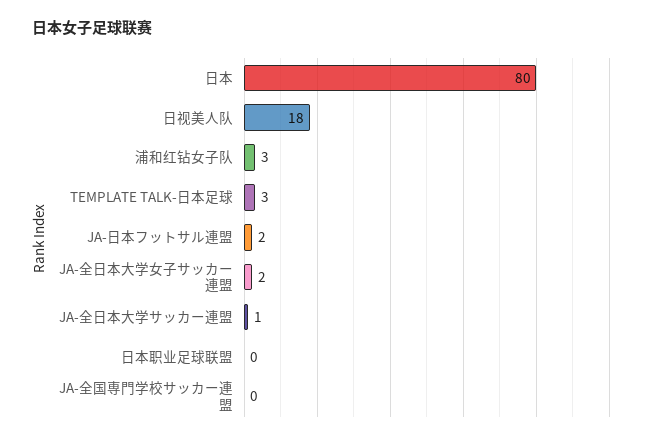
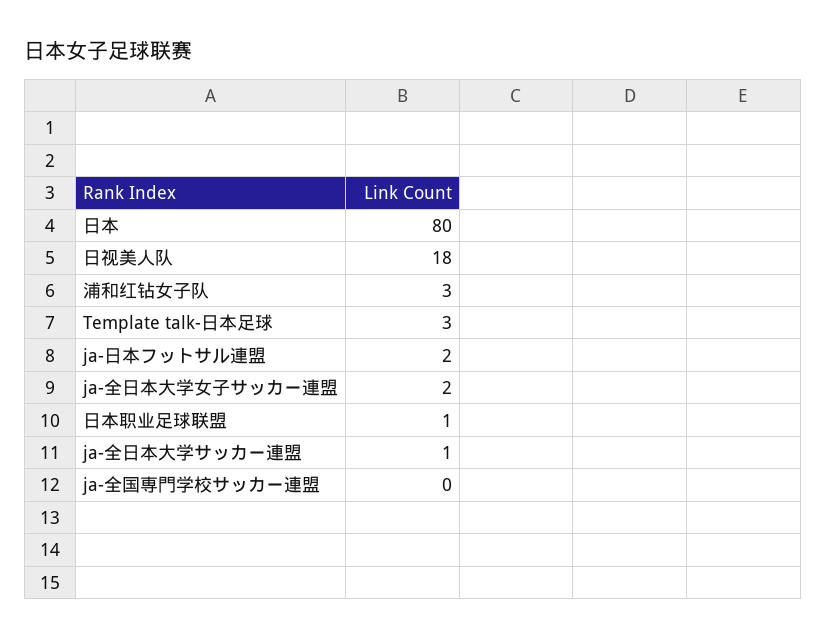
  {
    "日本": 80,
    "日视美人队": 18,
    "浦和红钻女子队": 3,
    "TEMPLATE TALK-日本足球": 3,
    "JA-日本フットサル連盟": 2,
    "JA-全日本大学女子サッカー連盟": 2,
    "JA-全日本大学サッカー連盟": 1,
-   "日本职业足球联盟": 0,
+   "日本职业足球联盟": 1,
    "JA-全国専門学校サッカー連盟": 0
  }

